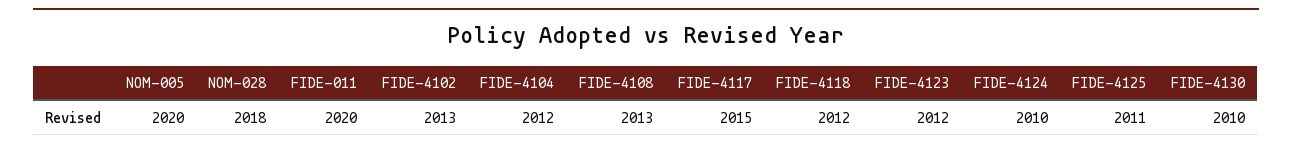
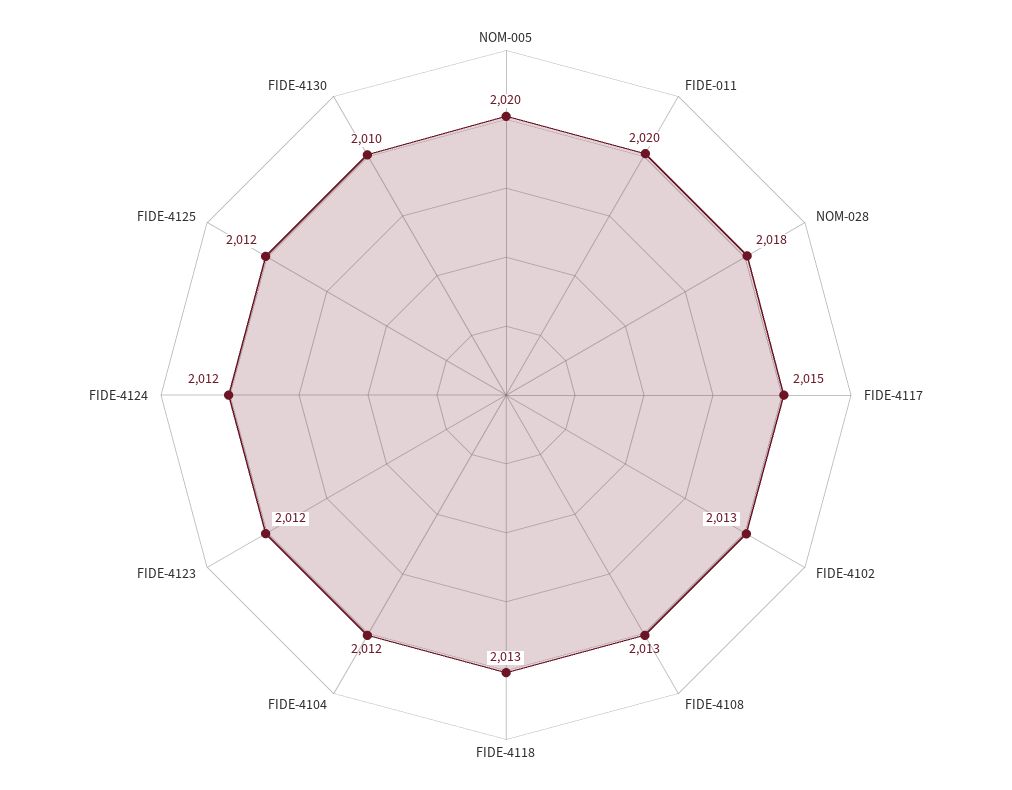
  {
    "NOM-005": 2020,
    "NOM-028": 2018,
    "FIDE-011": 2020,
    "FIDE-4102": 2013,
    "FIDE-4104": 2012,
    "FIDE-4108": 2013,
    "FIDE-4117": 2015,
-   "FIDE-4118": 2012,
+   "FIDE-4118": 2013,
    "FIDE-4123": 2012,
-   "FIDE-4124": 2010,
+   "FIDE-4124": 2012,
-   "FIDE-4125": 2011,
+   "FIDE-4125": 2012,
    "FIDE-4130": 2010
  }

